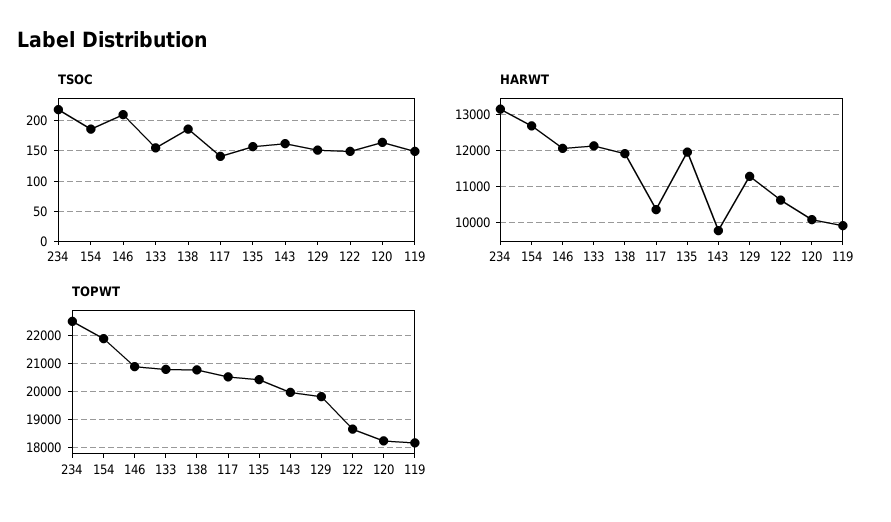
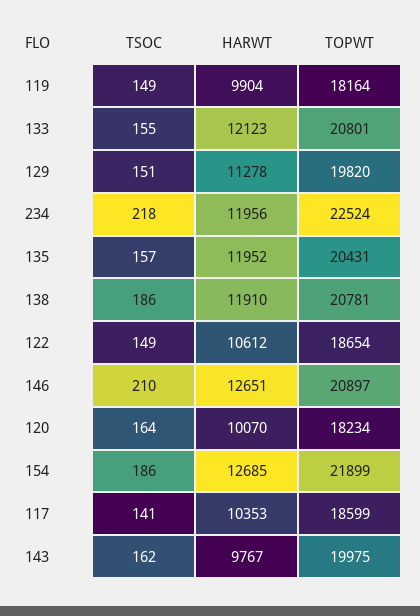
  {
    "TSOC": {
      "234": 218,
      "154": 186,
      "146": 210,
      "133": 155,
      "138": 186,
      "117": 141,
      "135": 157,
      "143": 162,
      "129": 151,
      "122": 149,
      "120": 164,
      "119": 149
    },
    "HARWT": {
-     "234": 13200,
+     "234": 11956,
      "154": 12685,
-     "146": 12000,
+     "146": 12651,
      "133": 12123,
      "138": 11910,
      "117": 10353,
      "135": 11952,
      "143": 9767,
      "129": 11278,
      "122": 10612,
      "120": 10070,
      "119": 9904
    },
    "TOPWT": {
      "234": 22524,
      "154": 21899,
      "146": 20897,
      "133": 20801,
      "138": 20781,
-     "117": 20500,
+     "117": 18599,
      "135": 20431,
      "143": 19975,
      "129": 19820,
      "122": 18654,
      "120": 18234,
      "119": 18164
    }
  }

